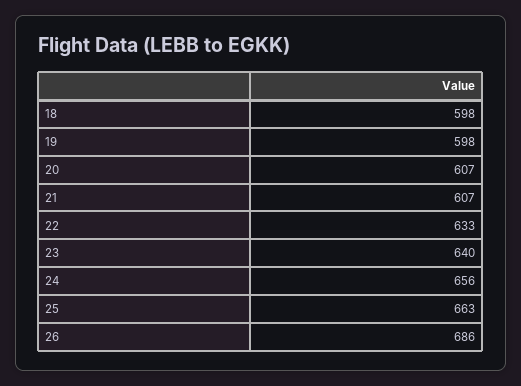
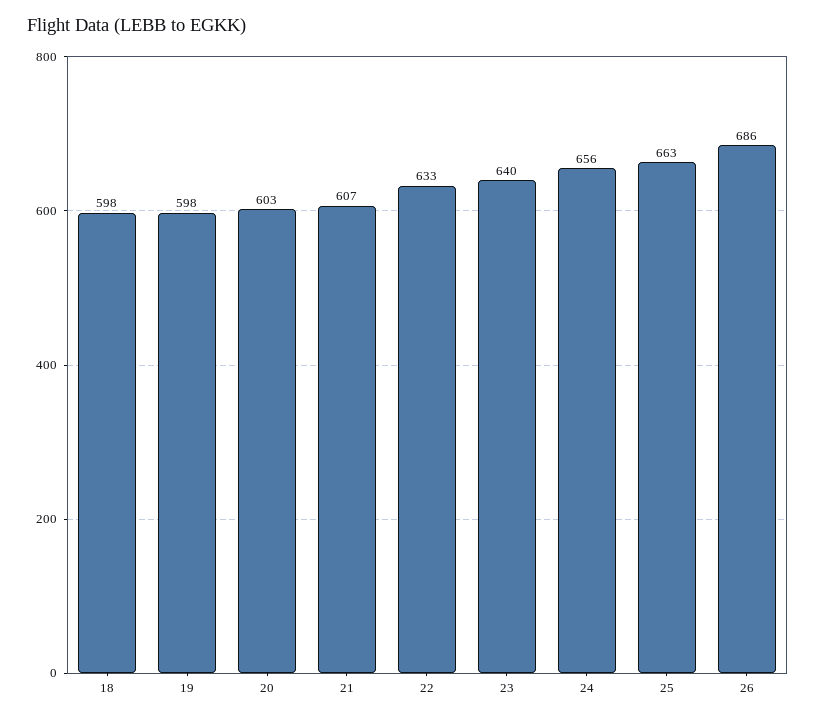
  {
    "18": 598,
    "19": 598,
-   "20": 607,
+   "20": 603,
    "21": 607,
    "22": 633,
    "23": 640,
    "24": 656,
    "25": 663,
    "26": 686
  }

